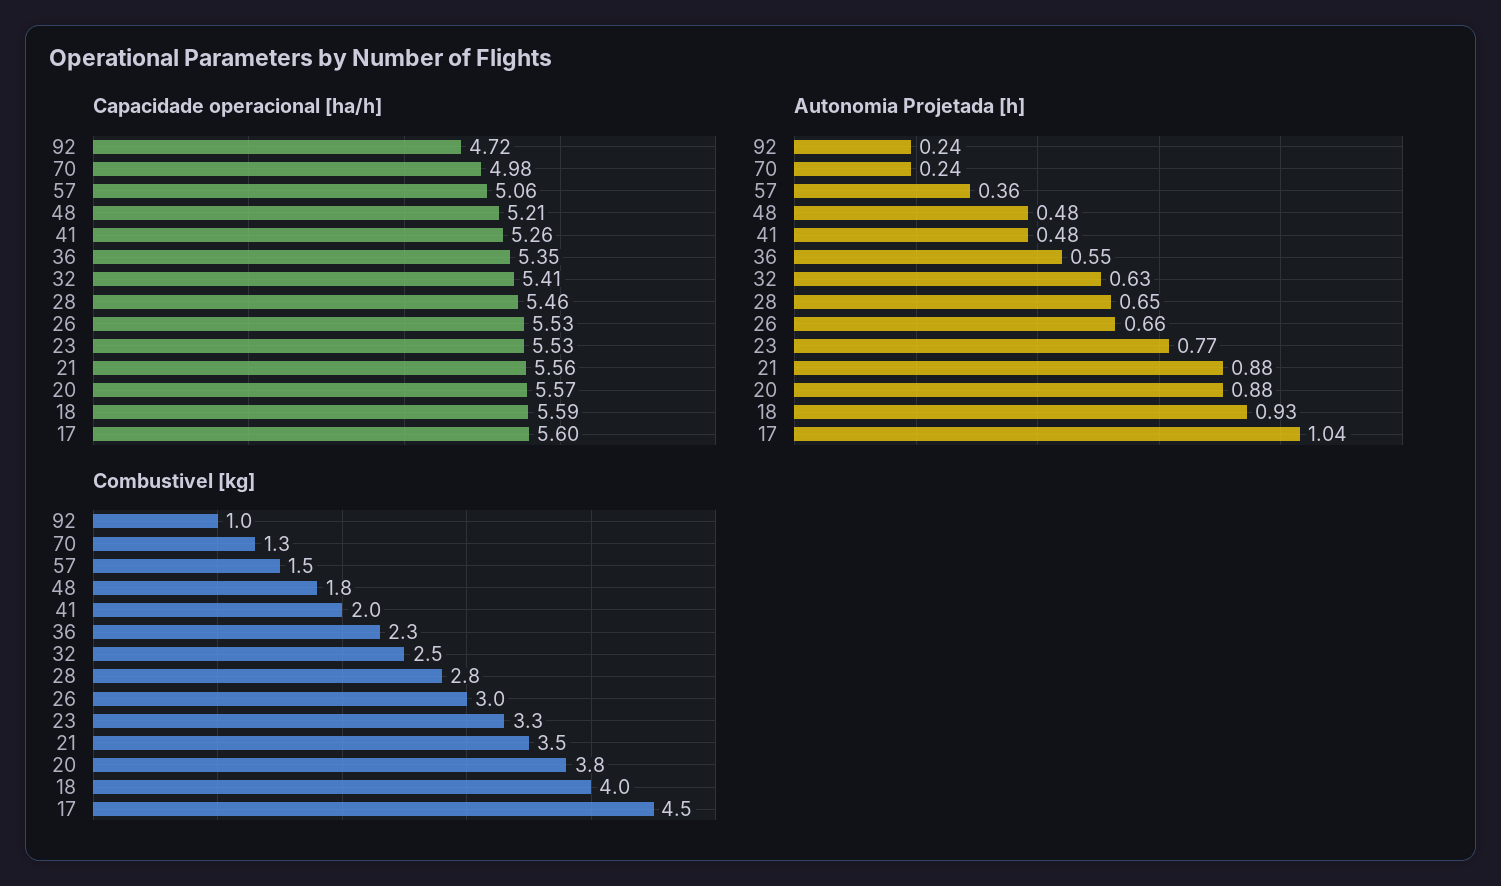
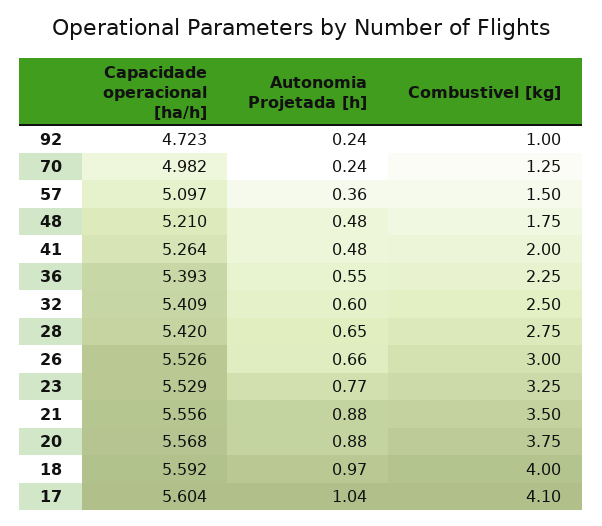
  {
    "Capacidade operacional [ha/h]": {
      "92": 4.723,
      "70": 4.982,
-     "57": 5.06,
+     "57": 5.097,
      "48": 5.21,
      "41": 5.264,
-     "36": 5.35,
+     "36": 5.393,
      "32": 5.409,
-     "28": 5.46,
+     "28": 5.42,
      "26": 5.526,
      "23": 5.529,
      "21": 5.556,
      "20": 5.568,
      "18": 5.592,
      "17": 5.604
    },
    "Autonomia Projetada [h]": {
      "92": 0.24,
      "70": 0.24,
      "57": 0.36,
      "48": 0.48,
      "41": 0.48,
      "36": 0.55,
-     "32": 0.63,
+     "32": 0.6,
      "28": 0.65,
      "26": 0.66,
      "23": 0.77,
      "21": 0.88,
      "20": 0.88,
-     "18": 0.93,
+     "18": 0.97,
      "17": 1.04
    },
    "Combustivel [kg]": {
      "92": 1,
      "70": 1.25,
      "57": 1.5,
      "48": 1.75,
      "41": 2,
      "36": 2.25,
      "32": 2.5,
      "28": 2.75,
      "26": 3,
      "23": 3.25,
      "21": 3.5,
      "20": 3.75,
      "18": 4,
-     "17": 4.5
+     "17": 4.1
    }
  }

